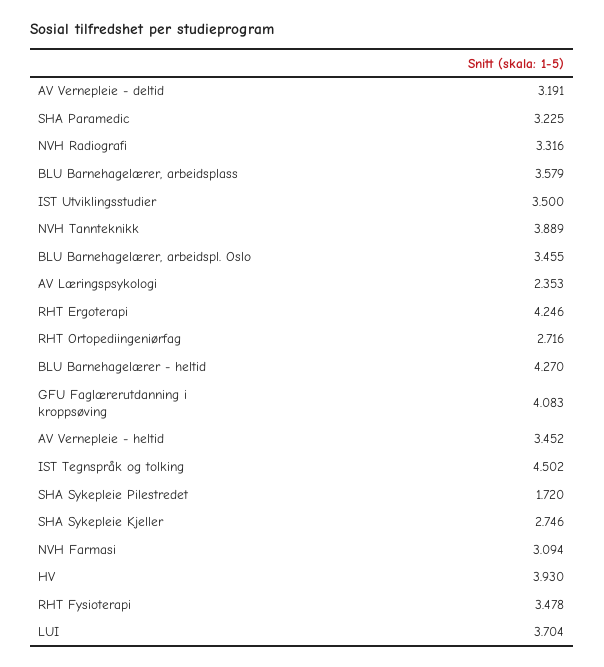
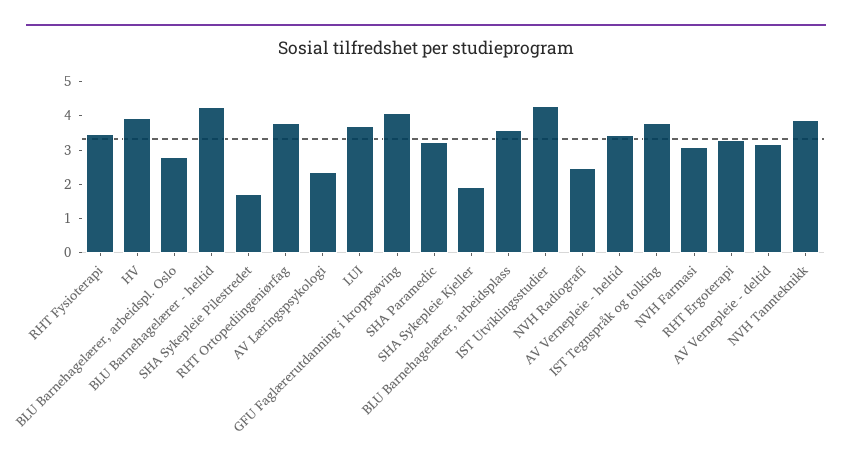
  {
    "AV Vernepleie - deltid": 3.191,
    "SHA Paramedic": 3.225,
-   "NVH Radiografi": 3.316,
+   "NVH Radiografi": 2.5,
    "BLU Barnehagelærer, arbeidsplass": 3.579,
-   "IST Utviklingsstudier": 3.5,
+   "IST Utviklingsstudier": 4.25,
    "NVH Tannteknikk": 3.889,
-   "BLU Barnehagelærer, arbeidspl. Oslo": 3.455,
+   "BLU Barnehagelærer, arbeidspl. Oslo": 2.75,
    "AV Læringspsykologi": 2.353,
-   "RHT Ergoterapi": 4.246,
+   "RHT Ergoterapi": 3.25,
-   "RHT Ortopediingeniørfag": 2.716,
+   "RHT Ortopediingeniørfag": 3.75,
    "BLU Barnehagelærer - heltid": 4.27,
    "GFU Faglærerutdanning i kroppsøving": 4.083,
    "AV Vernepleie - heltid": 3.452,
-   "IST Tegnspråk og tolking": 4.502,
+   "IST Tegnspråk og tolking": 3.75,
    "SHA Sykepleie Pilestredet": 1.72,
-   "SHA Sykepleie Kjeller": 2.746,
+   "SHA Sykepleie Kjeller": 2,
    "NVH Farmasi": 3.094,
    "HV": 3.93,
    "RHT Fysioterapi": 3.478,
    "LUI": 3.704
  }

